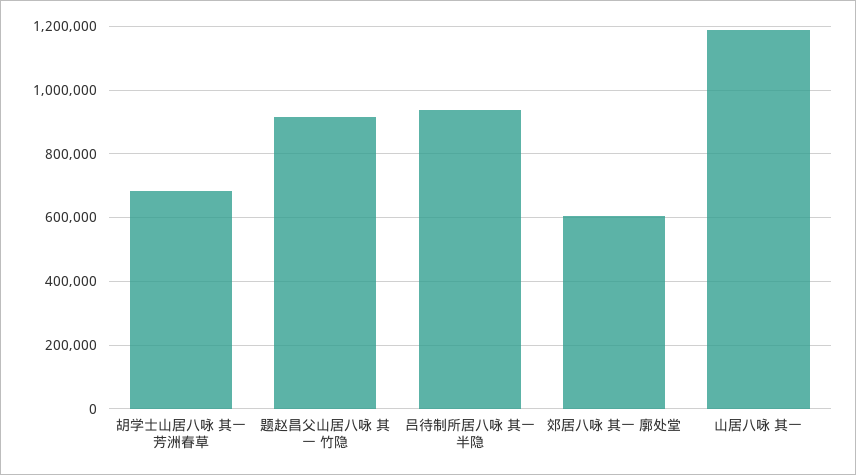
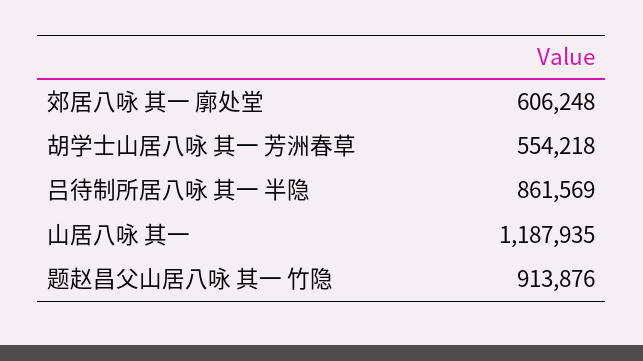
  {
-   "胡学士山居八咏 其一 芳洲春草": 680000,
+   "胡学士山居八咏 其一 芳洲春草": 554218,
    "题赵昌父山居八咏 其一 竹隐": 913876,
-   "吕待制所居八咏 其一 半隐": 940000,
+   "吕待制所居八咏 其一 半隐": 861569,
    "郊居八咏 其一 廓处堂": 606248,
    "山居八咏 其一": 1187935
  }

